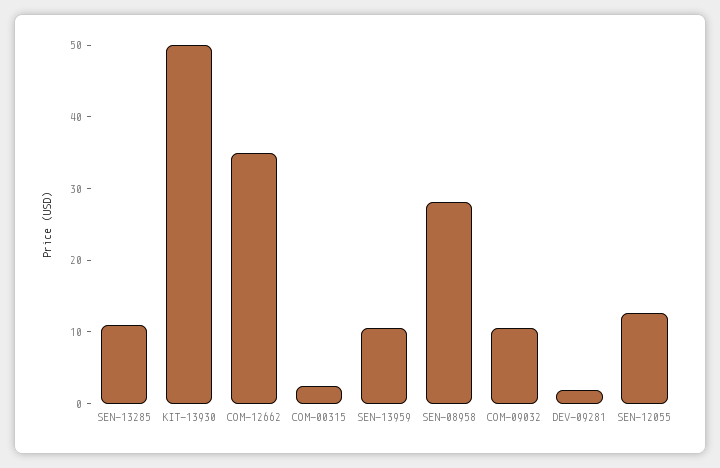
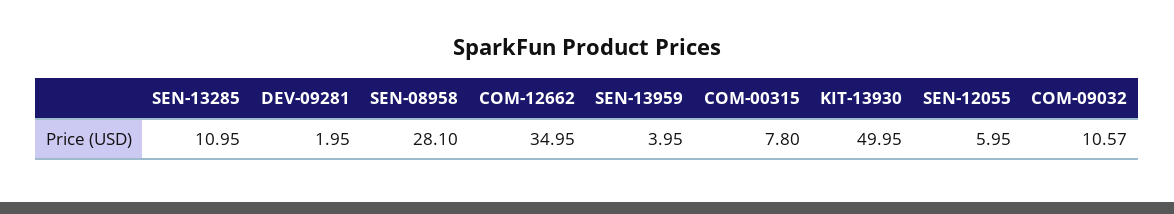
  {
    "SEN-13285": 10.95,
    "KIT-13930": 49.95,
    "COM-12662": 34.95,
-   "COM-00315": 2,
+   "COM-00315": 7.8,
-   "SEN-13959": 10,
+   "SEN-13959": 3.95,
    "SEN-08958": 28.1,
    "COM-09032": 10.57,
    "DEV-09281": 1.95,
-   "SEN-12055": 12
+   "SEN-12055": 5.95
  }

